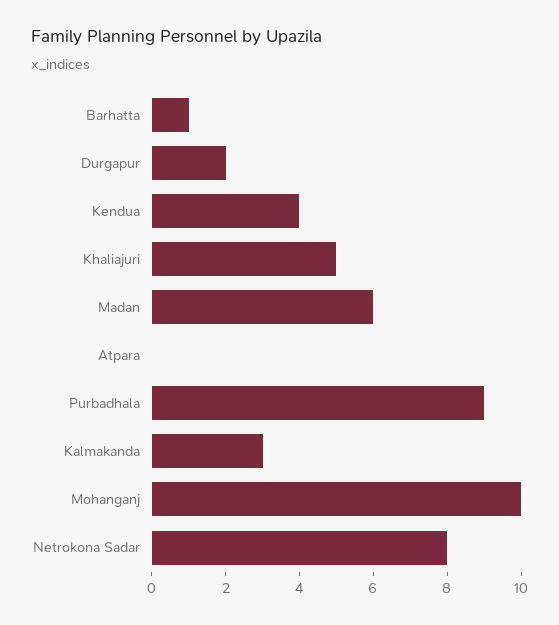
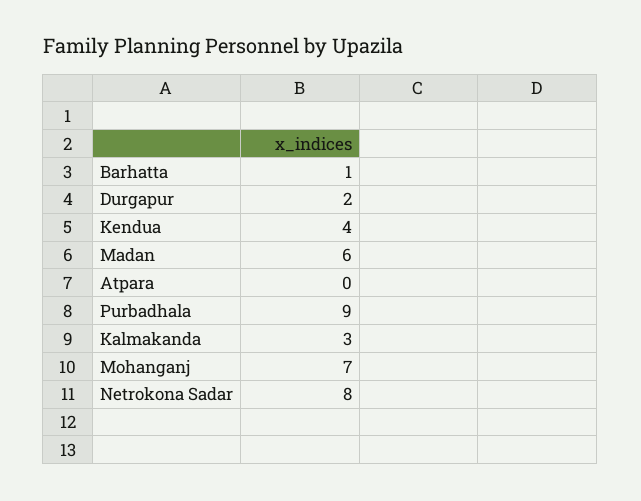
  {
    "Barhatta": 1,
    "Durgapur": 2,
    "Kendua": 4,
-   "Khaliajuri": 5,
    "Madan": 6,
    "Atpara": 0,
    "Purbadhala": 9,
    "Kalmakanda": 3,
-   "Mohanganj": 10,
+   "Mohanganj": 7,
    "Netrokona Sadar": 8
  }

